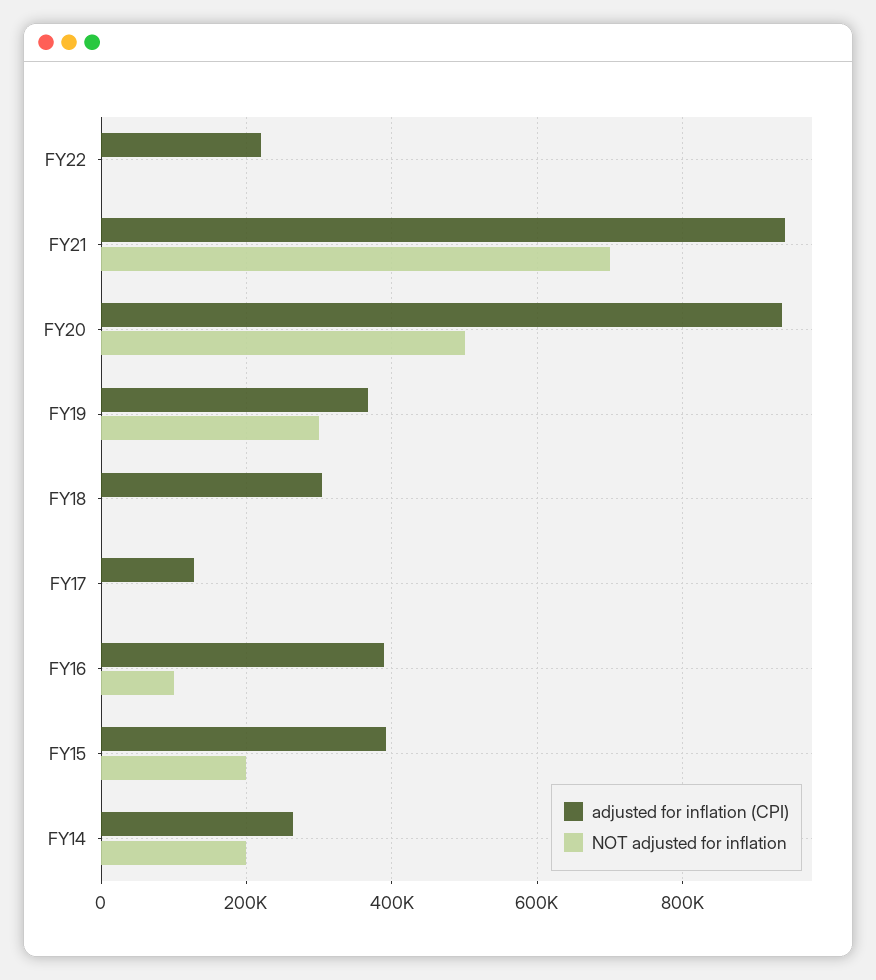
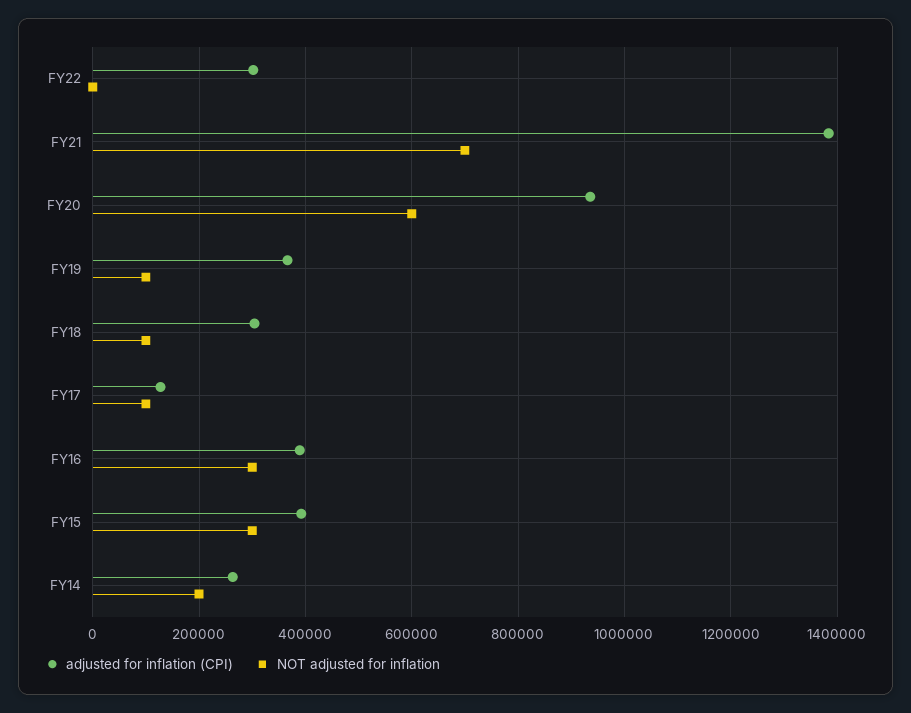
  {
    "adjusted for inflation (CPI)": {
-     "FY22": 220000,
+     "FY22": 300000,
-     "FY21": 940000,
+     "FY21": 1380000,
      "FY20": 940000,
      "FY19": 360000,
      "FY18": 300000,
      "FY17": 120000,
      "FY16": 380000,
      "FY15": 400000,
      "FY14": 260000
    },
    "NOT adjusted for inflation": {
      "FY22": 0,
      "FY21": 700000,
-     "FY20": 500000,
+     "FY20": 600000,
-     "FY19": 300000,
+     "FY19": 100000,
-     "FY18": 0,
+     "FY18": 100000,
-     "FY17": 0,
+     "FY17": 100000,
-     "FY16": 100000,
+     "FY16": 300000,
-     "FY15": 200000,
+     "FY15": 300000,
      "FY14": 200000
    }
  }

